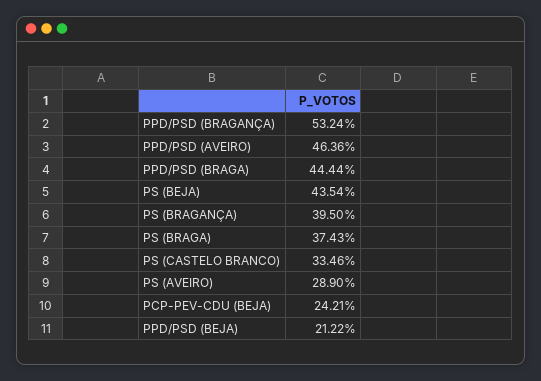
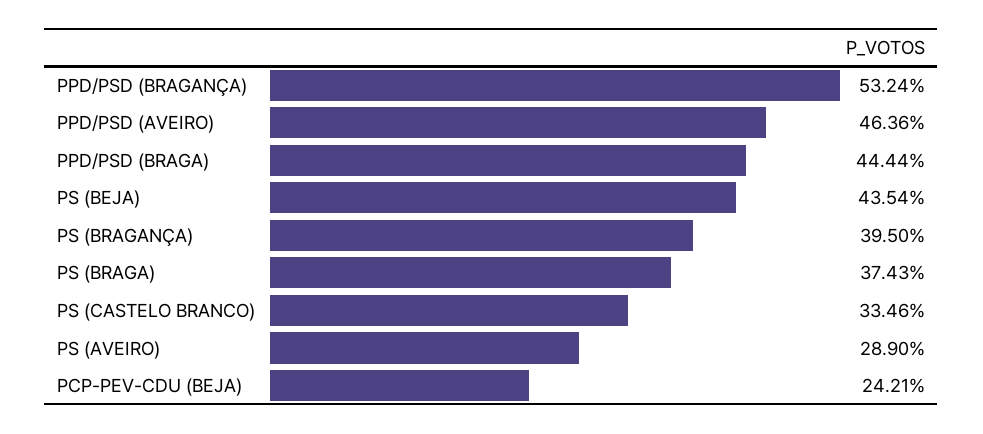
  {
    "PPD/PSD (BRAGANÇA)": 53.24,
    "PPD/PSD (AVEIRO)": 46.36,
    "PPD/PSD (BRAGA)": 44.44,
    "PS (BEJA)": 43.54,
    "PS (BRAGANÇA)": 39.5,
    "PS (BRAGA)": 37.43,
    "PS (CASTELO BRANCO)": 33.46,
    "PS (AVEIRO)": 28.9,
-   "PCP-PEV-CDU (BEJA)": 24.21,
+   "PCP-PEV-CDU (BEJA)": 24.21
-   "PPD/PSD (BEJA)": 21.22
  }

